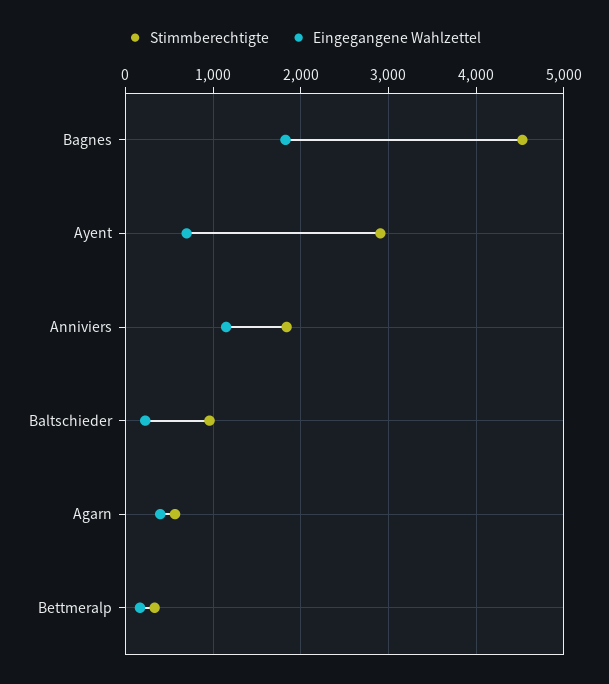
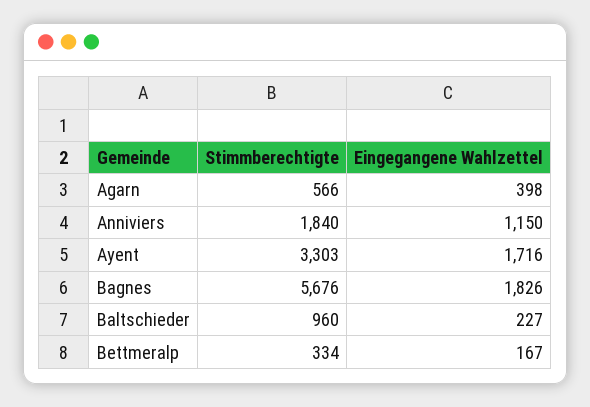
  {
    "Stimmberechtigte": {
-     "Bagnes": 4500,
+     "Bagnes": 5676,
-     "Ayent": 2900,
+     "Ayent": 3303,
      "Anniviers": 1840,
      "Baltschieder": 960,
      "Agarn": 566,
      "Bettmeralp": 334
    },
    "Eingegangene Wahlzettel": {
      "Bagnes": 1826,
-     "Ayent": 700,
+     "Ayent": 1716,
      "Anniviers": 1150,
      "Baltschieder": 227,
      "Agarn": 398,
      "Bettmeralp": 167
    }
  }

